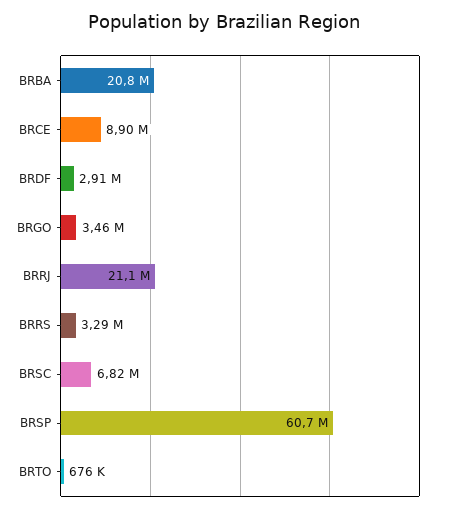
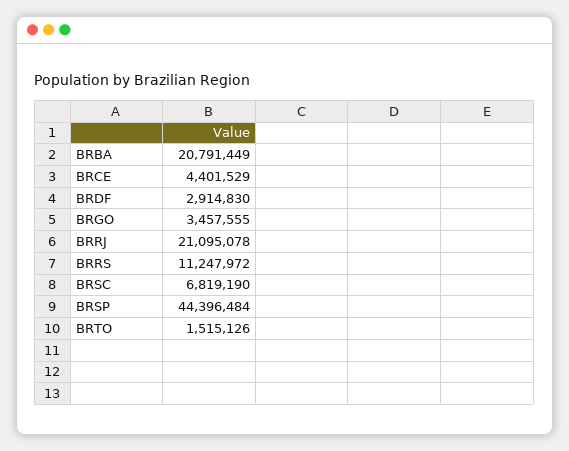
  {
    "BRBA": 20791449,
-   "BRCE": 8900000,
+   "BRCE": 4401529,
    "BRDF": 2914830,
    "BRGO": 3457555,
    "BRRJ": 21095078,
-   "BRRS": 3290000,
+   "BRRS": 11247972,
    "BRSC": 6819190,
-   "BRSP": 60700000,
+   "BRSP": 44396484,
-   "BRTO": 676000
+   "BRTO": 1515126
  }

